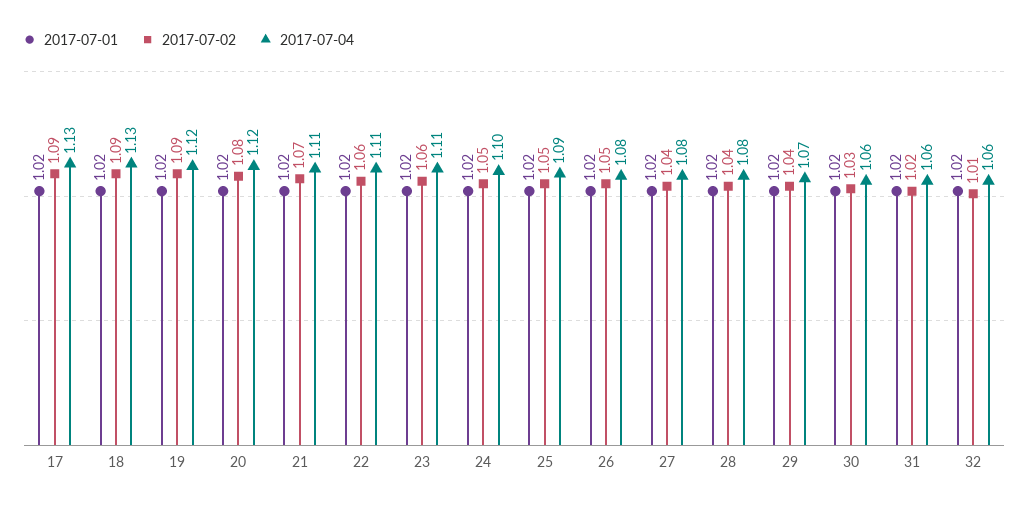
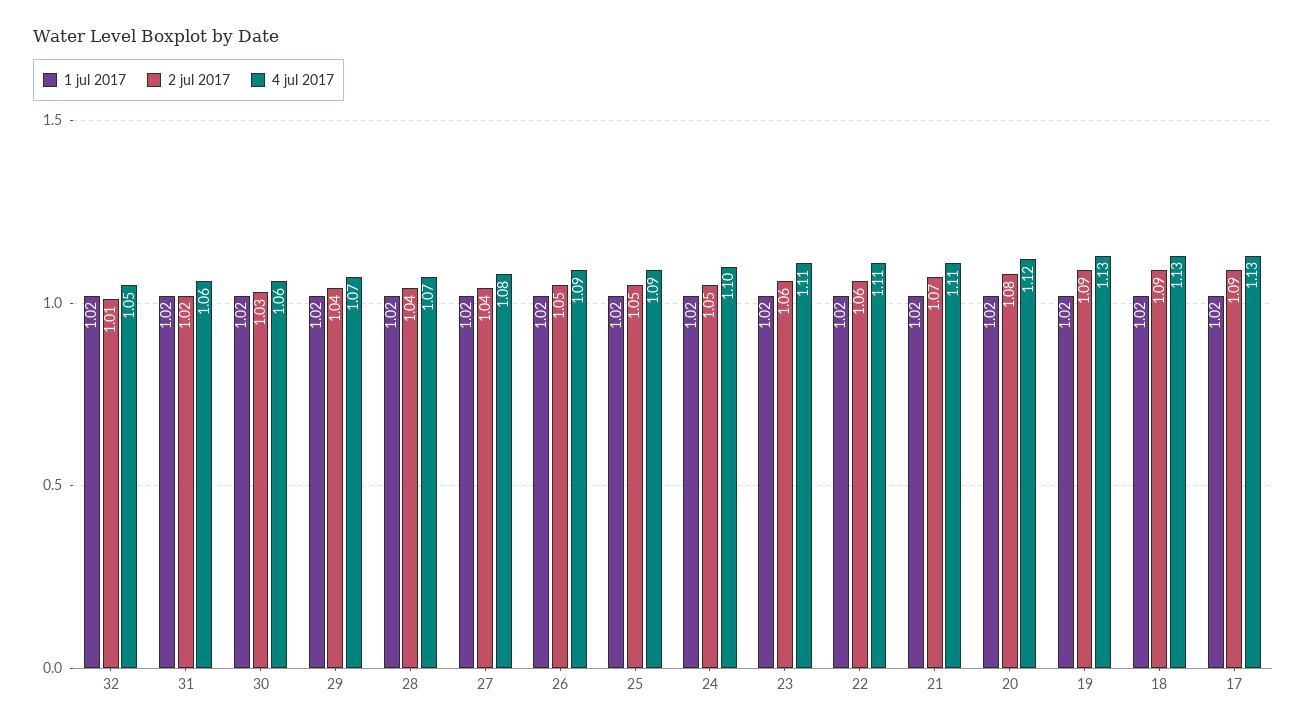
  {
    "2017-07-01": {
      "17": 1.02,
      "18": 1.02,
      "19": 1.02,
      "20": 1.02,
      "21": 1.02,
      "22": 1.02,
      "23": 1.02,
      "24": 1.02,
      "25": 1.02,
      "26": 1.02,
      "27": 1.02,
      "28": 1.02,
      "29": 1.02,
      "30": 1.02,
      "31": 1.02,
      "32": 1.02
    },
    "2017-07-02": {
      "17": 1.09,
      "18": 1.09,
      "19": 1.09,
      "20": 1.08,
      "21": 1.07,
      "22": 1.06,
      "23": 1.06,
      "24": 1.05,
      "25": 1.05,
      "26": 1.05,
      "27": 1.04,
      "28": 1.04,
      "29": 1.04,
      "30": 1.03,
      "31": 1.02,
      "32": 1.01
    },
    "2017-07-04": {
      "17": 1.13,
      "18": 1.13,
-     "19": 1.12,
+     "19": 1.13,
      "20": 1.12,
      "21": 1.11,
      "22": 1.11,
      "23": 1.11,
      "24": 1.1,
      "25": 1.09,
-     "26": 1.08,
+     "26": 1.09,
      "27": 1.08,
-     "28": 1.08,
+     "28": 1.07,
      "29": 1.07,
      "30": 1.06,
      "31": 1.06,
-     "32": 1.06
+     "32": 1.05
    }
  }

